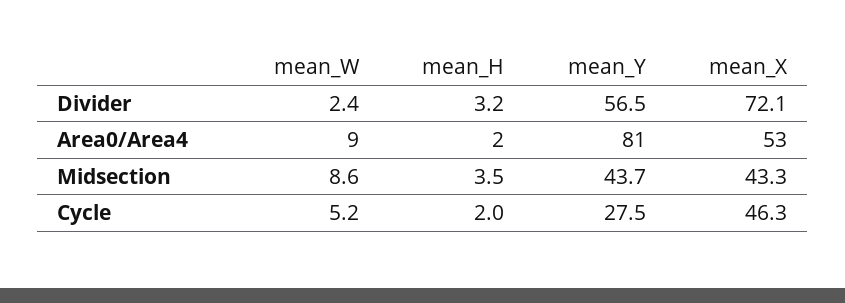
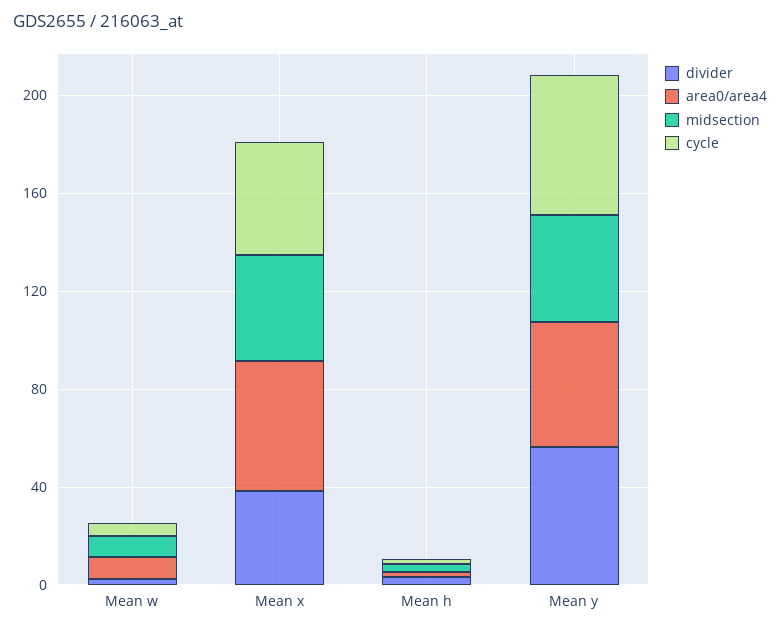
  {
    "Divider": {
      "mean_W": 2.4,
      "mean_H": 3.2,
      "mean_Y": 56.5,
-     "mean_X": 72.1
+     "mean_X": 40
    },
    "Area0/Area4": {
      "mean_W": 9,
      "mean_H": 2,
-     "mean_Y": 81,
+     "mean_Y": 50,
      "mean_X": 53
    },
    "Midsection": {
      "mean_W": 8.6,
      "mean_H": 3.5,
      "mean_Y": 43.7,
      "mean_X": 43.3
    },
    "Cycle": {
      "mean_W": 5.2,
      "mean_H": 2,
-     "mean_Y": 27.5,
+     "mean_Y": 60,
      "mean_X": 46.3
    }
  }

